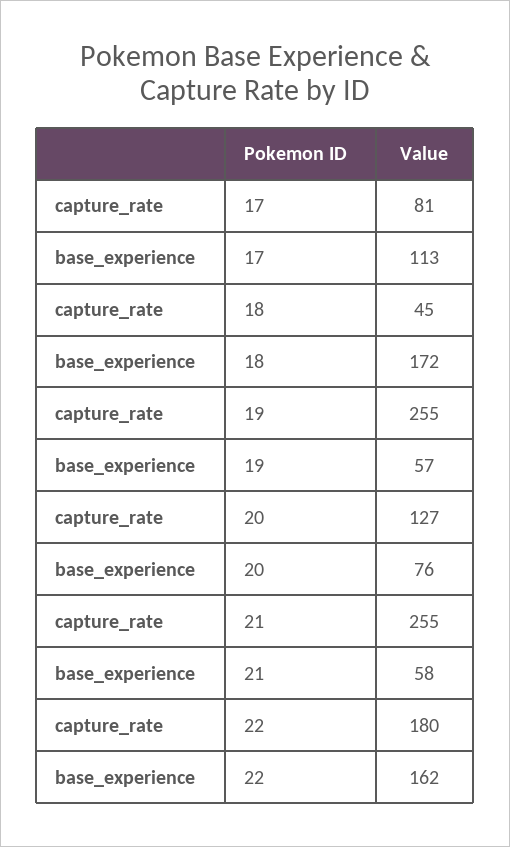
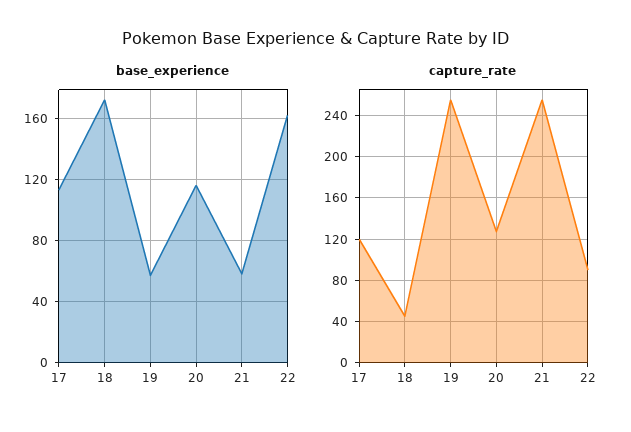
  {
    "capture_rate": {
-     "17": 81,
+     "17": 120,
      "18": 45,
      "19": 255,
      "20": 127,
      "21": 255,
-     "22": 180
+     "22": 90
    },
    "base_experience": {
      "17": 113,
      "18": 172,
      "19": 57,
-     "20": 76,
+     "20": 115,
      "21": 58,
      "22": 162
    }
  }

